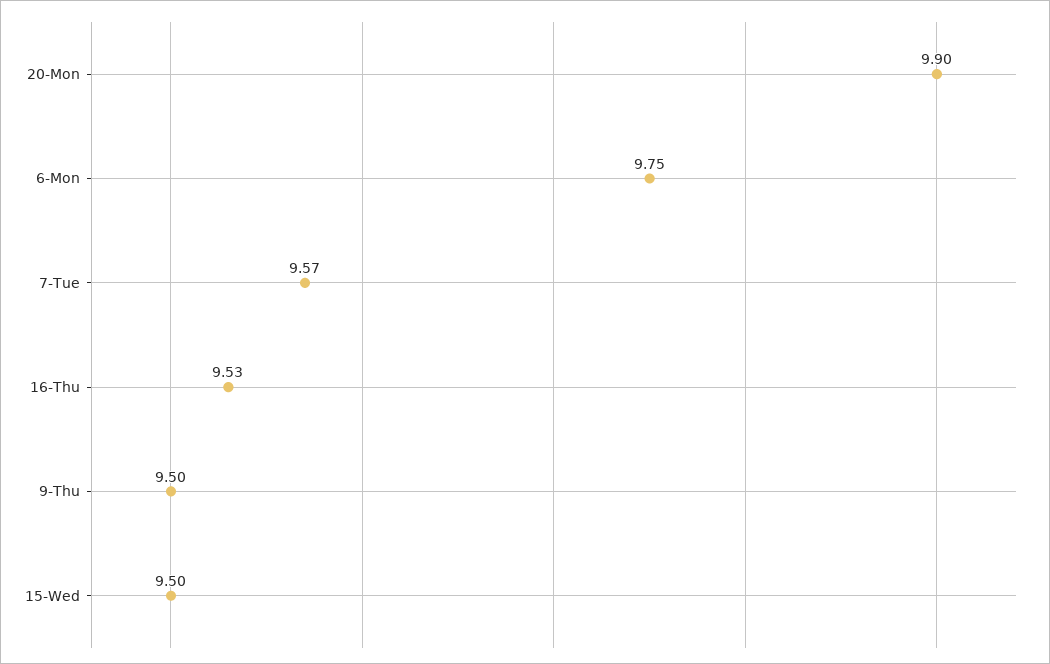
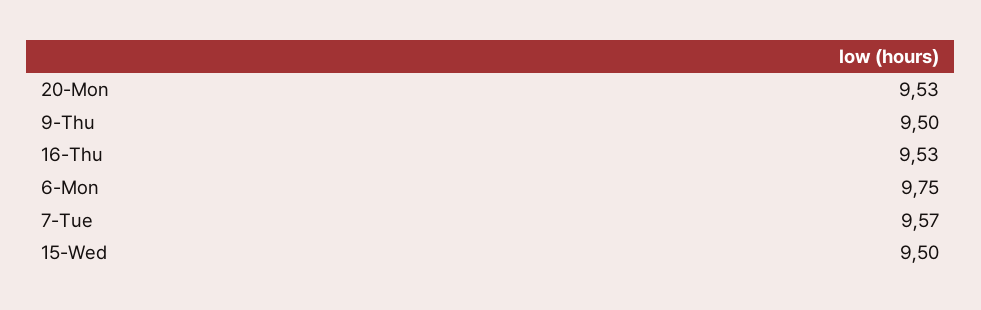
  {
-   "20-Mon": 9.9,
+   "20-Mon": 9.53,
    "6-Mon": 9.75,
    "7-Tue": 9.57,
    "16-Thu": 9.53,
    "9-Thu": 9.5,
    "15-Wed": 9.5
  }

